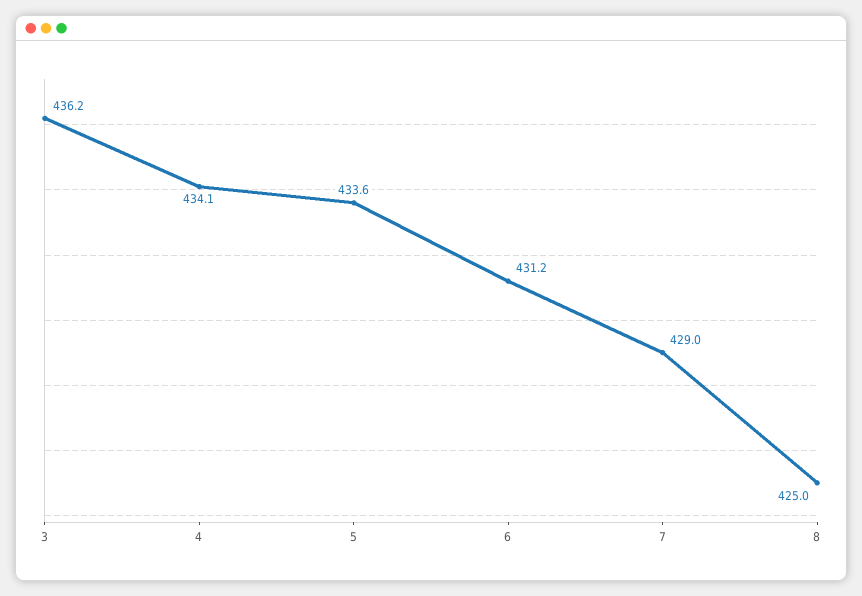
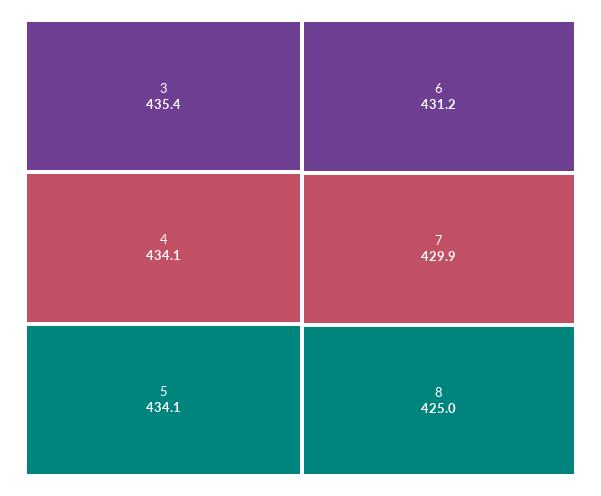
  {
-   "3": 436.2,
+   "3": 435.4,
    "4": 434.1,
-   "5": 433.6,
+   "5": 434.1,
    "6": 431.2,
-   "7": 429,
+   "7": 429.9,
    "8": 425
  }

